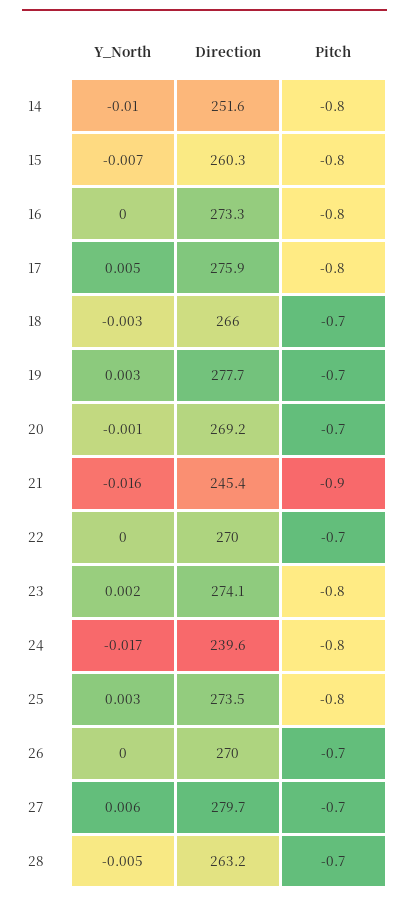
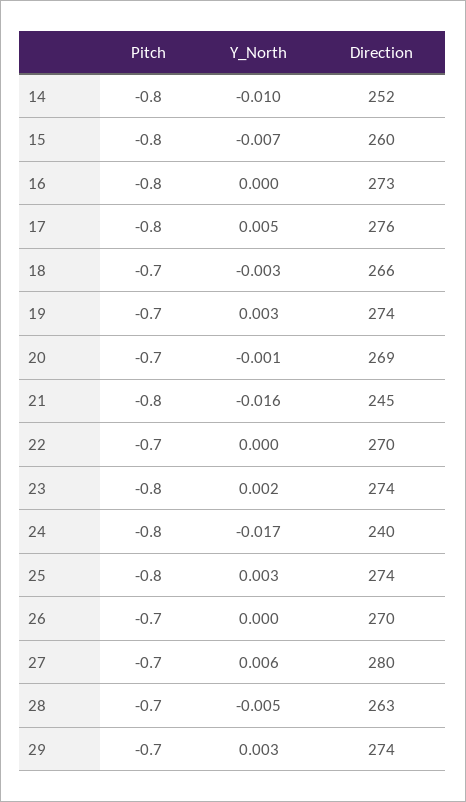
  {
    "Y_North": {
      "14": -0.01,
      "15": -0.007,
      "16": 0,
      "17": 0.005,
      "18": -0.003,
      "19": 0.003,
      "20": -0.001,
      "21": -0.016,
      "22": 0,
      "23": 0.002,
      "24": -0.017,
      "25": 0.003,
      "26": 0,
      "27": 0.006,
-     "28": -0.005
+     "28": -0.005,
+     "29": 0.003
    },
    "Direction": {
      "14": 251.6,
      "15": 260.3,
      "16": 273.3,
      "17": 275.9,
      "18": 266,
-     "19": 277.7,
+     "19": 274,
      "20": 269.2,
      "21": 245.4,
      "22": 270,
      "23": 274.1,
      "24": 239.6,
      "25": 273.5,
      "26": 270,
      "27": 279.7,
-     "28": 263.2
+     "28": 263.2,
+     "29": 274
    },
    "Pitch": {
      "14": -0.8,
      "15": -0.8,
      "16": -0.8,
      "17": -0.8,
      "18": -0.7,
      "19": -0.7,
      "20": -0.7,
-     "21": -0.9,
+     "21": -0.8,
      "22": -0.7,
      "23": -0.8,
      "24": -0.8,
      "25": -0.8,
      "26": -0.7,
      "27": -0.7,
-     "28": -0.7
+     "28": -0.7,
+     "29": -0.7
    }
  }

